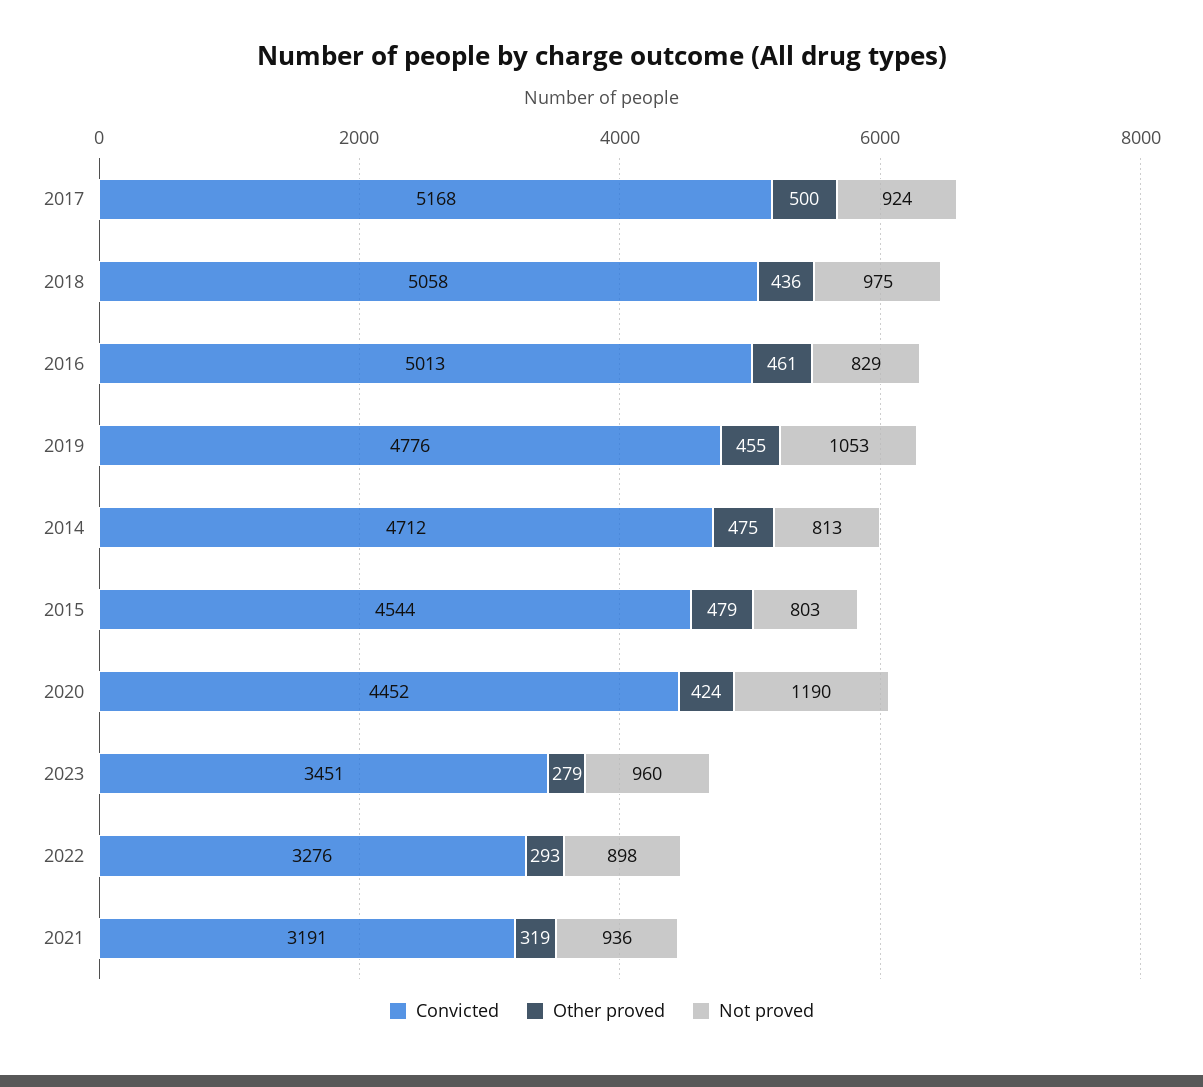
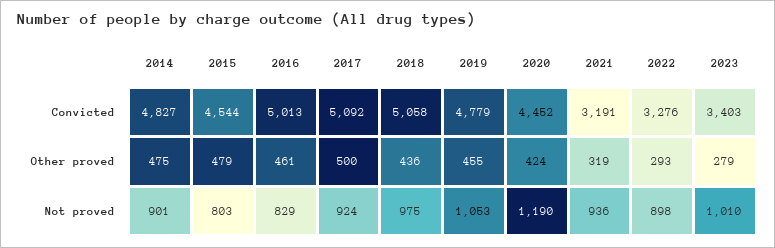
  {
    "Convicted": {
-     "2017": 5168,
+     "2017": 5092,
      "2018": 5058,
      "2016": 5013,
-     "2019": 4776,
+     "2019": 4779,
-     "2014": 4712,
+     "2014": 4827,
      "2015": 4544,
      "2020": 4452,
-     "2023": 3451,
+     "2023": 3403,
      "2022": 3276,
      "2021": 3191
    },
    "Other proved": {
      "2017": 500,
      "2018": 436,
      "2016": 461,
      "2019": 455,
      "2014": 475,
      "2015": 479,
      "2020": 424,
      "2023": 279,
      "2022": 293,
      "2021": 319
    },
    "Not proved": {
      "2017": 924,
      "2018": 975,
      "2016": 829,
      "2019": 1053,
-     "2014": 813,
+     "2014": 901,
      "2015": 803,
      "2020": 1190,
-     "2023": 960,
+     "2023": 1010,
      "2022": 898,
      "2021": 936
    }
  }

